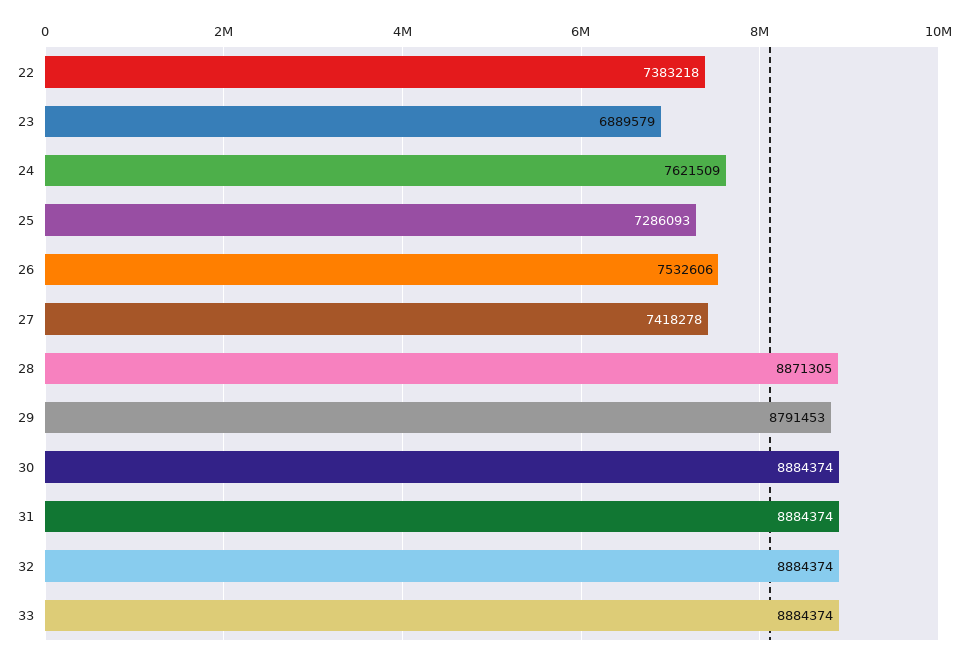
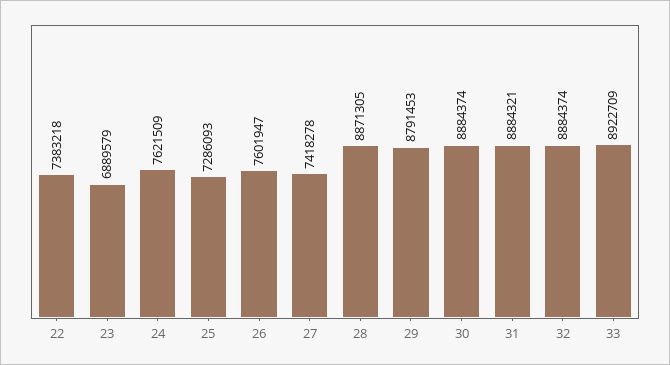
  {
    "22": 7383218,
    "23": 6889579,
    "24": 7621509,
    "25": 7286093,
-   "26": 7532606,
+   "26": 7601947,
    "27": 7418278,
    "28": 8871305,
    "29": 8791453,
    "30": 8884374,
-   "31": 8884374,
+   "31": 8884321,
    "32": 8884374,
-   "33": 8884374
+   "33": 8922709
  }

